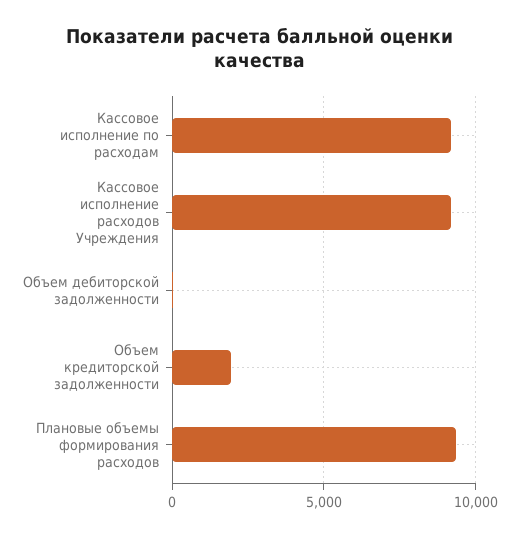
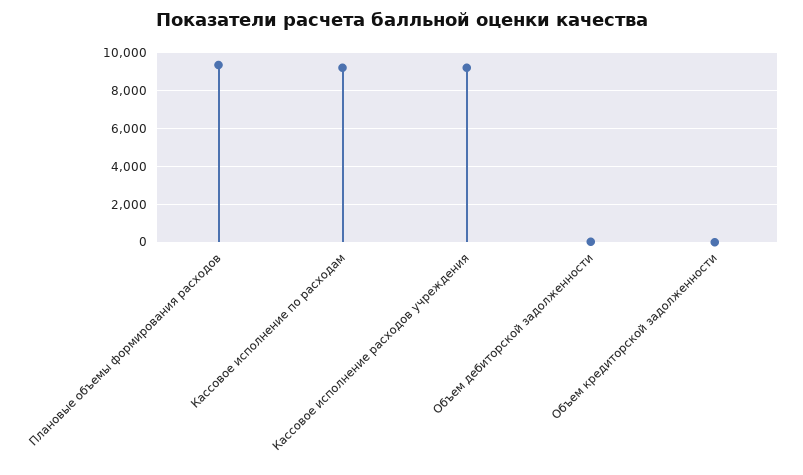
  {
    "Кассовое исполнение по расходам": 9000,
    "Кассовое исполнение расходов Учреждения": 9000,
    "Объем дебиторской задолженности": 0,
-   "Объем кредиторской задолженности": 2000,
+   "Объем кредиторской задолженности": 0,
    "Плановые объемы формирования расходов": 9500
  }

